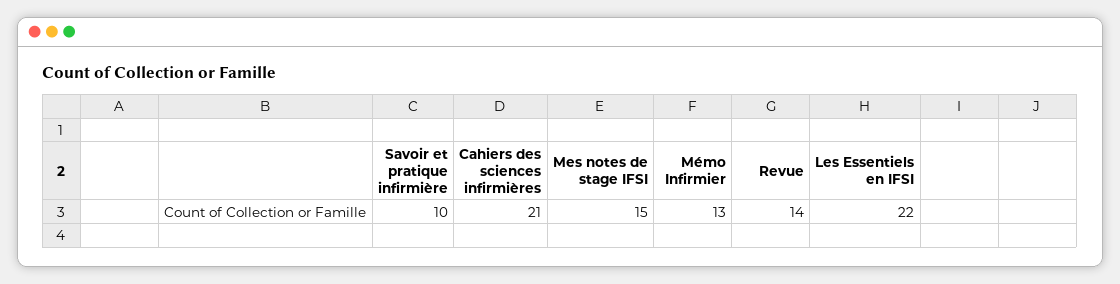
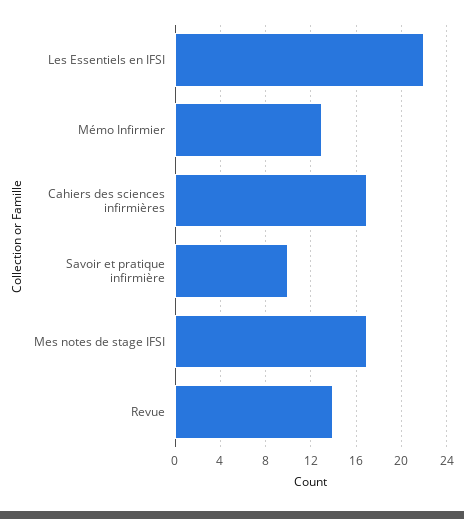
  {
    "Savoir et pratique infirmière": 10,
-   "Cahiers des sciences infirmières": 21,
+   "Cahiers des sciences infirmières": 17,
-   "Mes notes de stage IFSI": 15,
+   "Mes notes de stage IFSI": 17,
    "Mémo Infirmier": 13,
    "Revue": 14,
    "Les Essentiels en IFSI": 22
  }

